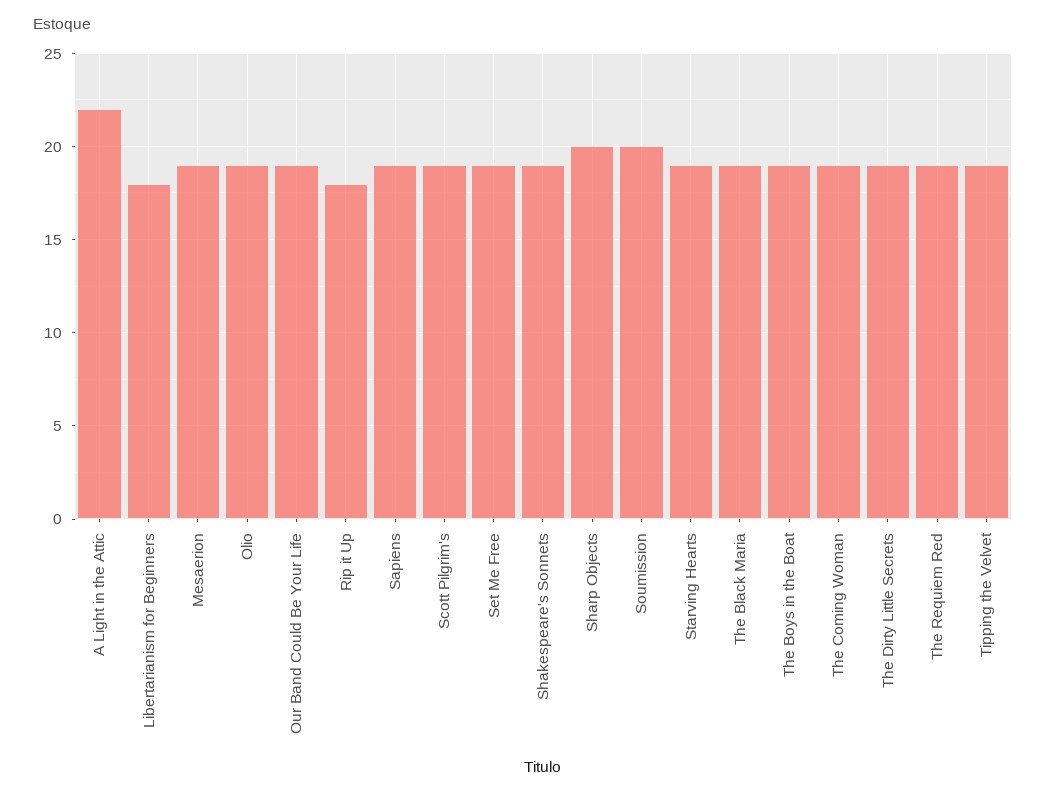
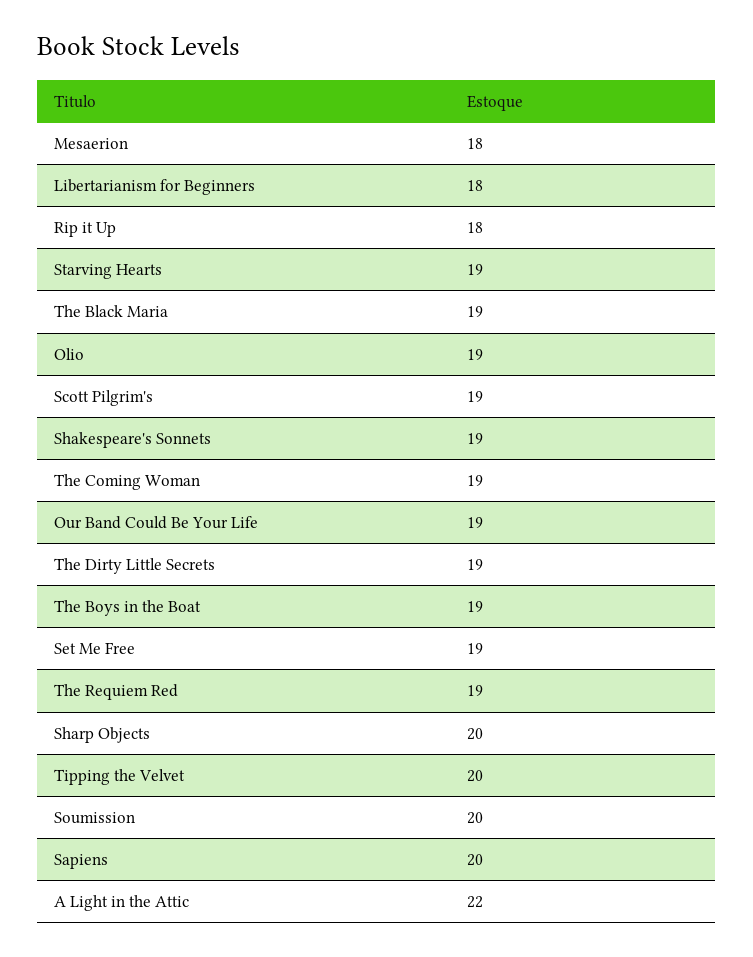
  {
    "A Light in the Attic": 22,
    "Libertarianism for Beginners": 18,
-   "Mesaerion": 19,
+   "Mesaerion": 18,
    "Olio": 19,
    "Our Band Could Be Your Life": 19,
    "Rip it Up": 18,
-   "Sapiens": 19,
+   "Sapiens": 20,
    "Scott Pilgrim's": 19,
    "Set Me Free": 19,
    "Shakespeare's Sonnets": 19,
    "Sharp Objects": 20,
    "Soumission": 20,
    "Starving Hearts": 19,
    "The Black Maria": 19,
    "The Boys in the Boat": 19,
    "The Coming Woman": 19,
    "The Dirty Little Secrets": 19,
    "The Requiem Red": 19,
-   "Tipping the Velvet": 19
+   "Tipping the Velvet": 20
  }

